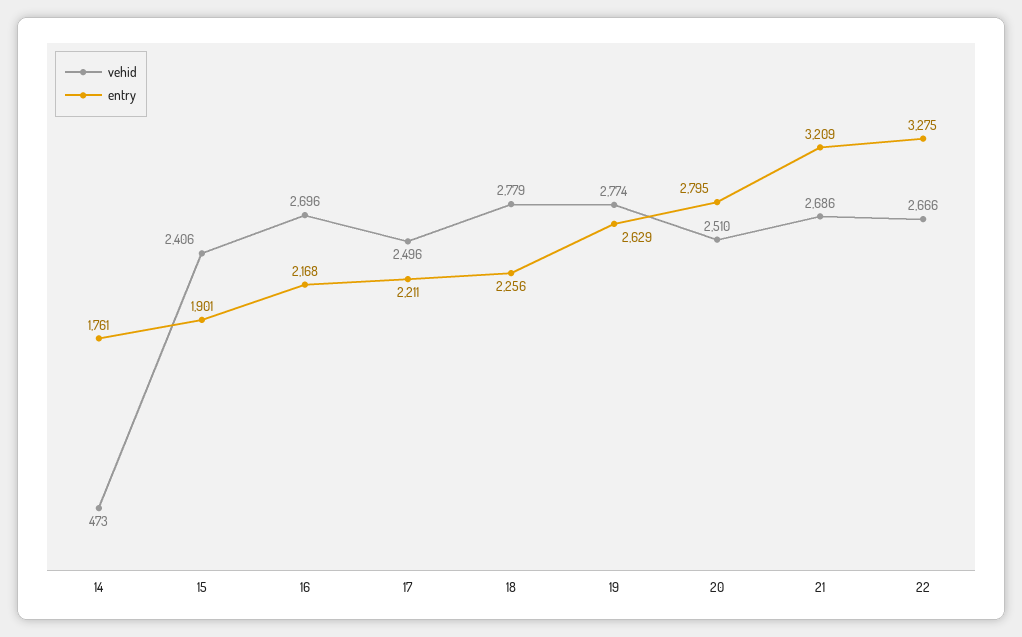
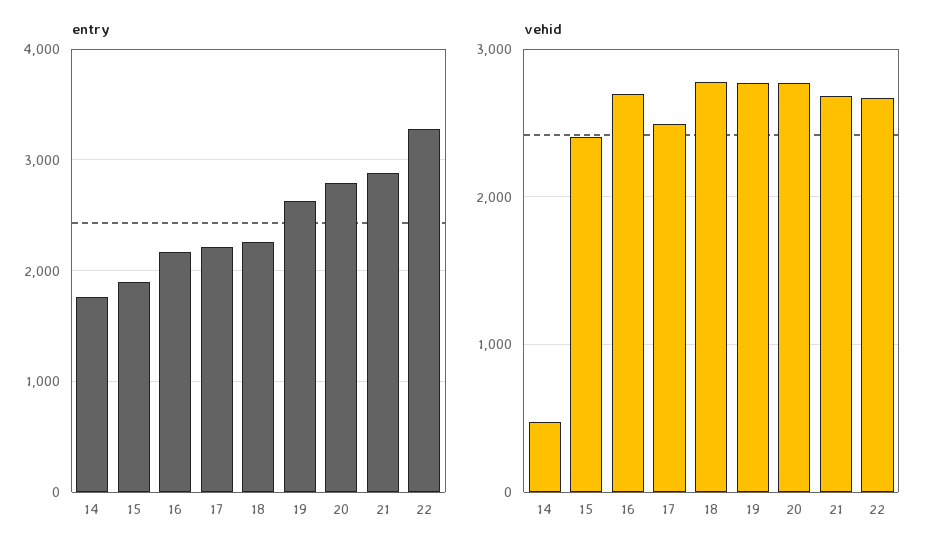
  {
    "vehid": {
      "14": 473,
      "15": 2406,
      "16": 2696,
      "17": 2496,
      "18": 2779,
      "19": 2774,
-     "20": 2510,
+     "20": 2800,
      "21": 2686,
      "22": 2666
    },
    "entry": {
      "14": 1761,
      "15": 1901,
      "16": 2168,
      "17": 2211,
      "18": 2256,
      "19": 2629,
      "20": 2795,
-     "21": 3209,
+     "21": 2900,
      "22": 3275
    }
  }

